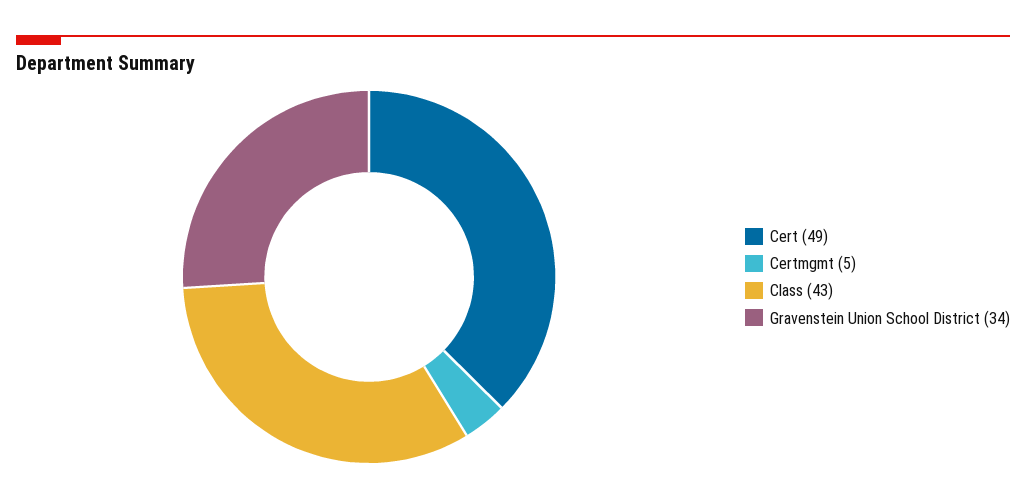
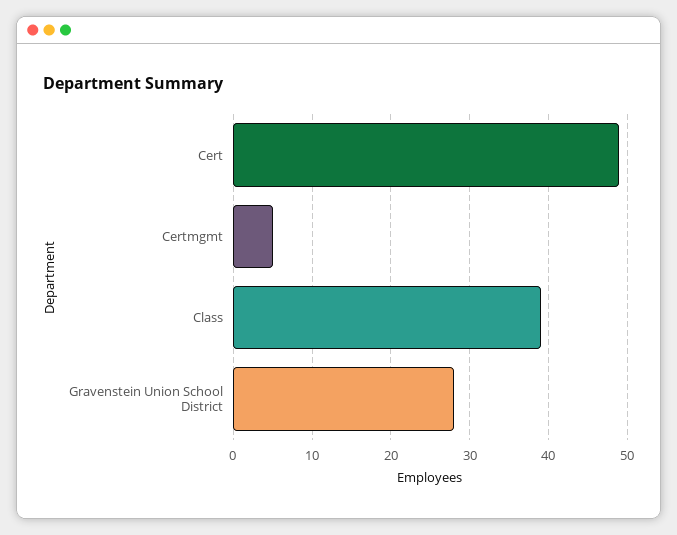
  {
    "Cert": 49,
    "Certmgmt": 5,
-   "Class": 43,
+   "Class": 39,
-   "Gravenstein Union School District": 34
+   "Gravenstein Union School District": 28
  }

